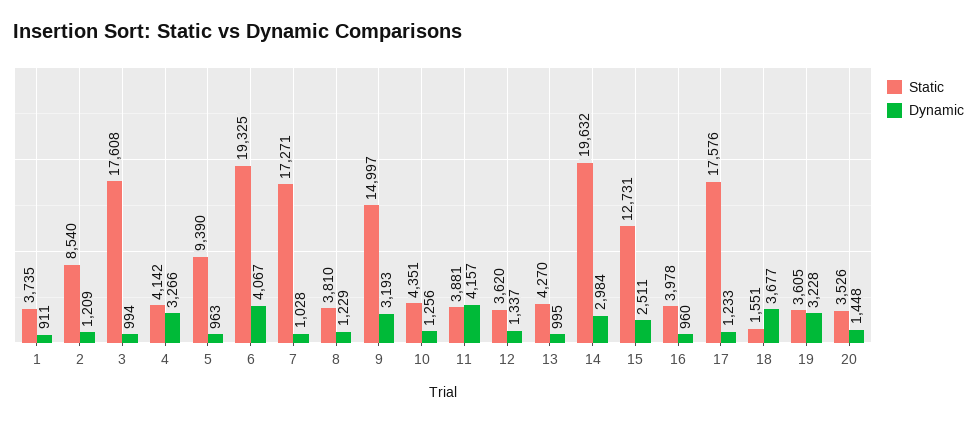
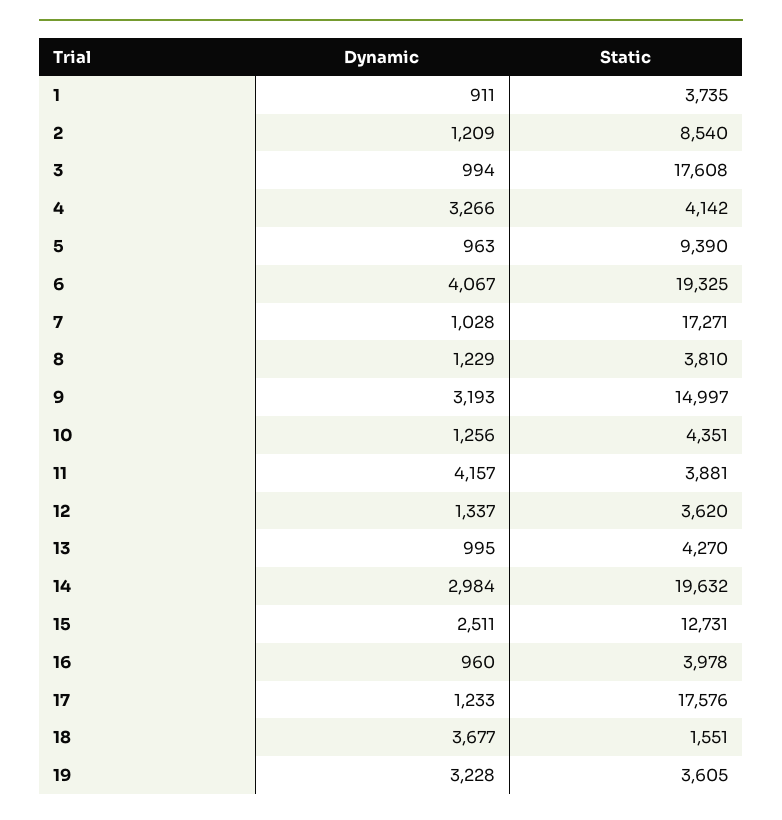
  {
    "Static": {
      "1": 3735,
      "2": 8540,
      "3": 17608,
      "4": 4142,
      "5": 9390,
      "6": 19325,
      "7": 17271,
      "8": 3810,
      "9": 14997,
      "10": 4351,
      "11": 3881,
      "12": 3620,
      "13": 4270,
      "14": 19632,
      "15": 12731,
      "16": 3978,
      "17": 17576,
      "18": 1551,
-     "19": 3605,
+     "19": 3605
-     "20": 3526
    },
    "Dynamic": {
      "1": 911,
      "2": 1209,
      "3": 994,
      "4": 3266,
      "5": 963,
      "6": 4067,
      "7": 1028,
      "8": 1229,
      "9": 3193,
      "10": 1256,
      "11": 4157,
      "12": 1337,
      "13": 995,
      "14": 2984,
      "15": 2511,
      "16": 960,
      "17": 1233,
      "18": 3677,
-     "19": 3228,
+     "19": 3228
-     "20": 1448
    }
  }

